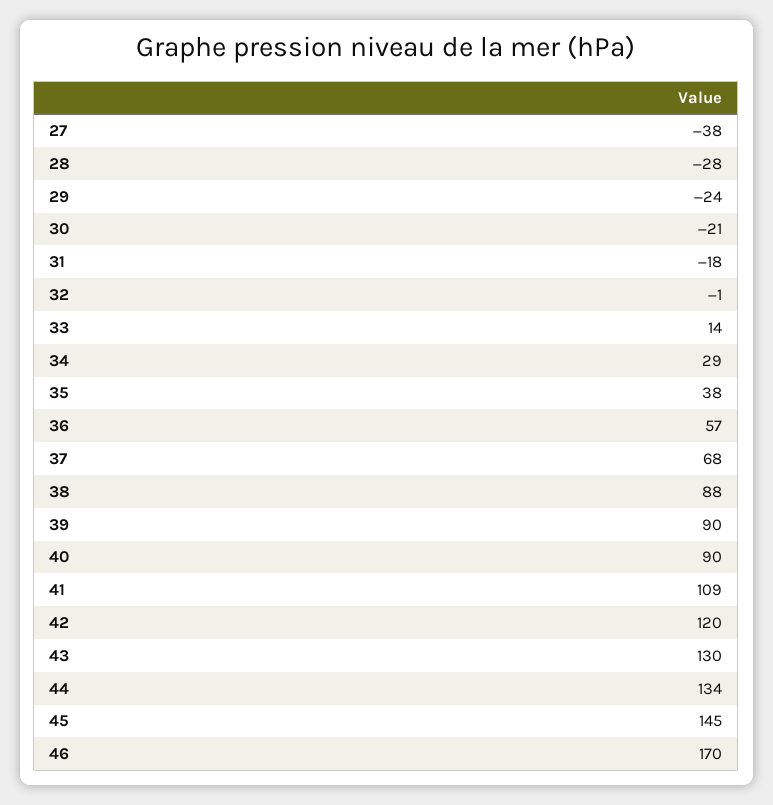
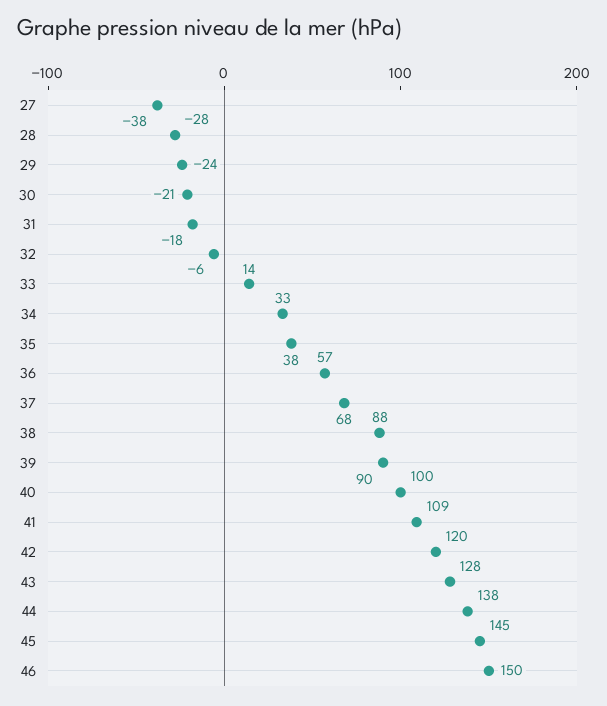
  {
    "27": -38,
    "28": -28,
    "29": -24,
    "30": -21,
    "31": -18,
-   "32": -1,
+   "32": -6,
    "33": 14,
-   "34": 29,
+   "34": 33,
    "35": 38,
    "36": 57,
    "37": 68,
    "38": 88,
    "39": 90,
-   "40": 90,
+   "40": 100,
    "41": 109,
    "42": 120,
-   "43": 130,
+   "43": 128,
-   "44": 134,
+   "44": 138,
    "45": 145,
-   "46": 170
+   "46": 150
  }

